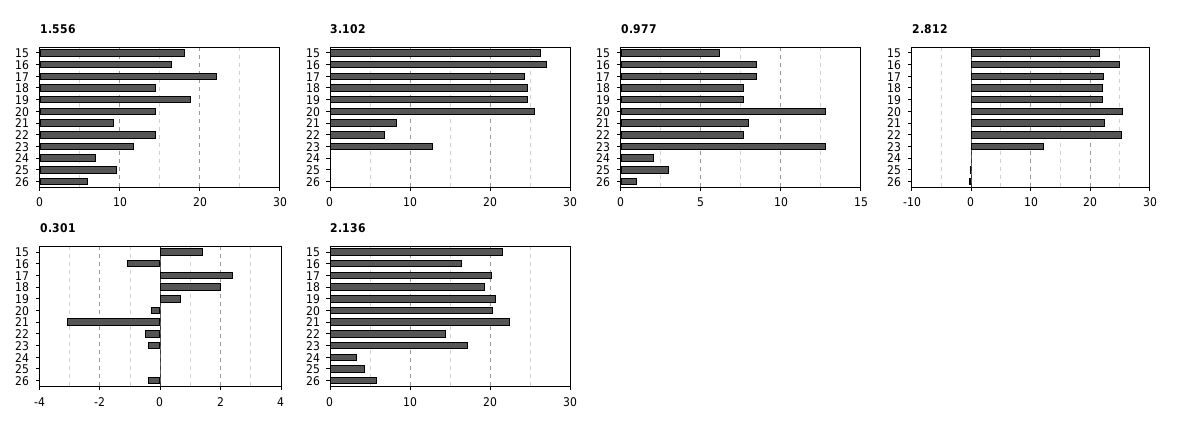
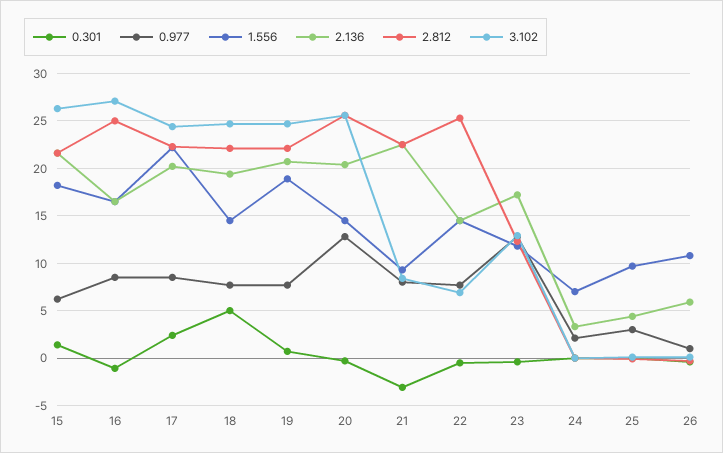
  {
    "1.556": {
      "15": 18,
      "16": 17,
      "17": 22,
      "18": 15,
      "19": 19,
      "20": 15,
      "21": 9,
      "22": 15,
      "23": 12,
      "24": 7,
      "25": 10,
-     "26": 6
+     "26": 11
    },
    "3.102": {
      "15": 26,
      "16": 27,
      "17": 24,
      "18": 25,
      "19": 25,
      "20": 26,
      "21": 8,
      "22": 7,
      "23": 13,
      "24": 0,
      "25": 0,
      "26": 0
    },
    "0.977": {
      "15": 6,
      "16": 8.5,
      "17": 8.5,
      "18": 7.5,
      "19": 7.5,
      "20": 13,
      "21": 8,
      "22": 7.5,
      "23": 13,
      "24": 2,
      "25": 3,
      "26": 1
    },
    "2.812": {
      "15": 22,
      "16": 25,
      "17": 22,
      "18": 22,
      "19": 22,
      "20": 26,
      "21": 23,
      "22": 25,
      "23": 12,
      "24": 0,
      "25": 0,
      "26": 0
    },
    "0.301": {
      "15": 1.5,
      "16": -1,
      "17": 2.5,
-     "18": 2,
+     "18": 5,
      "19": 0.5,
      "20": -0.5,
      "21": -3,
      "22": -0.5,
      "23": -0.5,
      "24": 0,
      "25": 0,
      "26": -0.5
    },
    "2.136": {
      "15": 22,
      "16": 17,
      "17": 20,
      "18": 19,
      "19": 21,
      "20": 20,
      "21": 23,
      "22": 15,
      "23": 17,
      "24": 3,
      "25": 4,
      "26": 6
    }
  }

